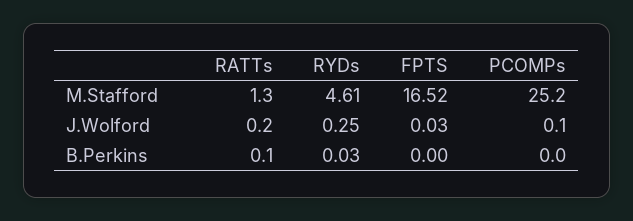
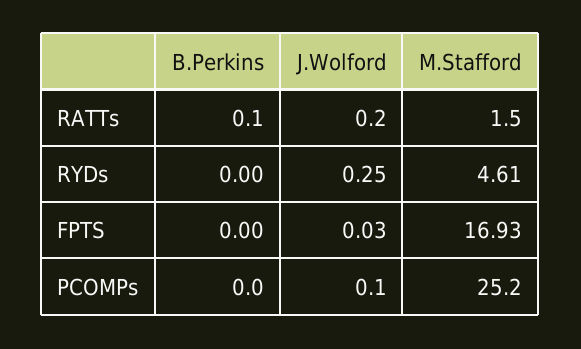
  {
    "RATTs": {
-     "M.Stafford": 1.3,
+     "M.Stafford": 1.5,
      "J.Wolford": 0.2,
      "B.Perkins": 0.1
    },
    "RYDs": {
      "M.Stafford": 4.61,
      "J.Wolford": 0.25,
-     "B.Perkins": 0.03
+     "B.Perkins": 0
    },
    "FPTS": {
-     "M.Stafford": 16.52,
+     "M.Stafford": 16.93,
      "J.Wolford": 0.03,
      "B.Perkins": 0
    },
    "PCOMPs": {
      "M.Stafford": 25.2,
      "J.Wolford": 0.1,
      "B.Perkins": 0
    }
  }

